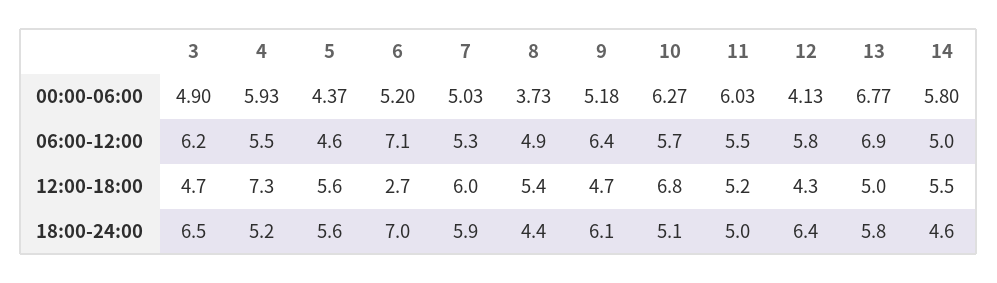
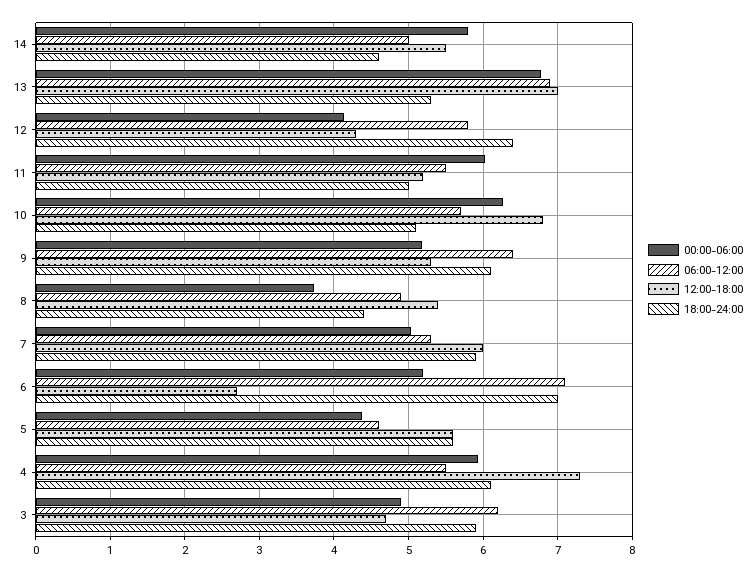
  {
    "00:00-06:00": {
      "3": 4.9,
      "4": 5.93,
      "5": 4.37,
      "6": 5.2,
      "7": 5.03,
      "8": 3.73,
      "9": 5.18,
      "10": 6.27,
      "11": 6.03,
      "12": 4.13,
      "13": 6.77,
      "14": 5.8
    },
    "06:00-12:00": {
      "3": 6.2,
      "4": 5.5,
      "5": 4.6,
      "6": 7.1,
      "7": 5.3,
      "8": 4.9,
      "9": 6.4,
      "10": 5.7,
      "11": 5.5,
      "12": 5.8,
      "13": 6.9,
      "14": 5
    },
    "12:00-18:00": {
      "3": 4.7,
      "4": 7.3,
      "5": 5.6,
      "6": 2.7,
      "7": 6,
      "8": 5.4,
-     "9": 4.7,
+     "9": 5.3,
      "10": 6.8,
      "11": 5.2,
      "12": 4.3,
-     "13": 5,
+     "13": 7,
      "14": 5.5
    },
    "18:00-24:00": {
-     "3": 6.5,
+     "3": 5.9,
-     "4": 5.2,
+     "4": 6.1,
      "5": 5.6,
      "6": 7,
      "7": 5.9,
      "8": 4.4,
      "9": 6.1,
      "10": 5.1,
      "11": 5,
      "12": 6.4,
-     "13": 5.8,
+     "13": 5.3,
      "14": 4.6
    }
  }

